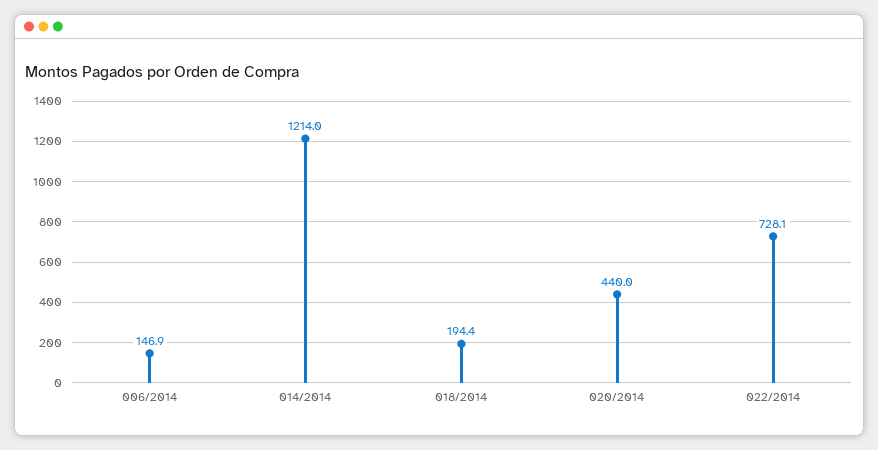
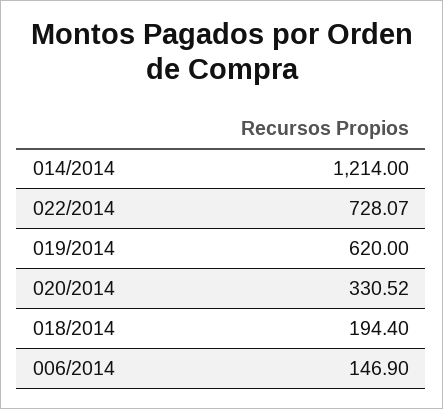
  {
    "006/2014": 146.9,
    "014/2014": 1214,
    "018/2014": 194.4,
-   "020/2014": 440,
+   "020/2014": 330.52,
-   "022/2014": 728.07
+   "022/2014": 728.07,
+   "019/2014": 620
  }

